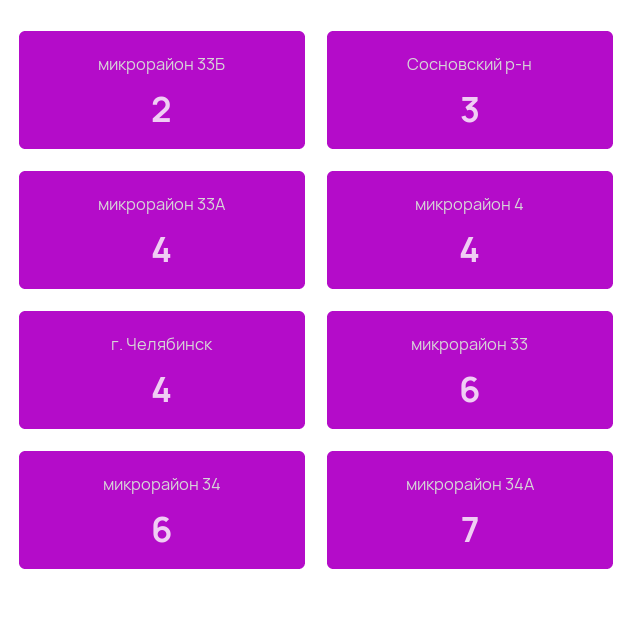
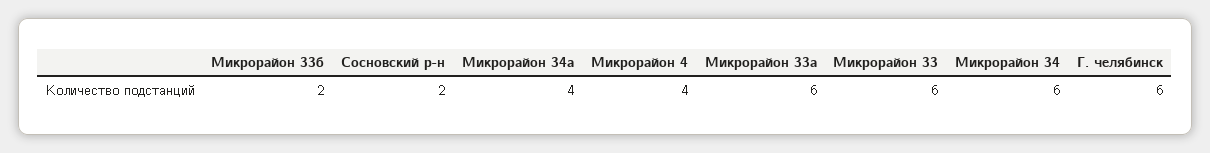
  {
    "микрорайон 33Б": 2,
-   "Сосновский р-н": 3,
+   "Сосновский р-н": 2,
-   "микрорайон 33А": 4,
+   "микрорайон 33А": 6,
    "микрорайон 4": 4,
-   "г. Челябинск": 4,
+   "г. Челябинск": 6,
    "микрорайон 33": 6,
    "микрорайон 34": 6,
-   "микрорайон 34А": 7
+   "микрорайон 34А": 4
  }

